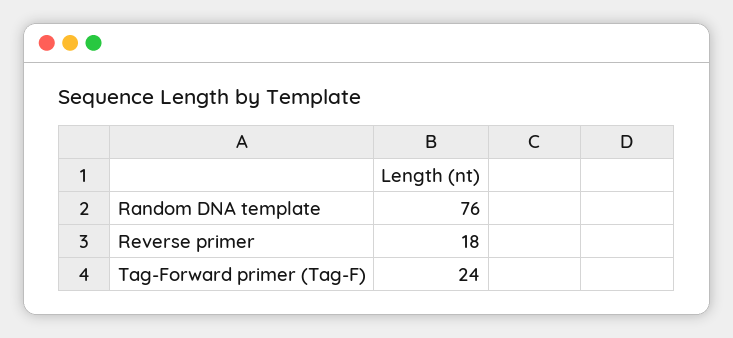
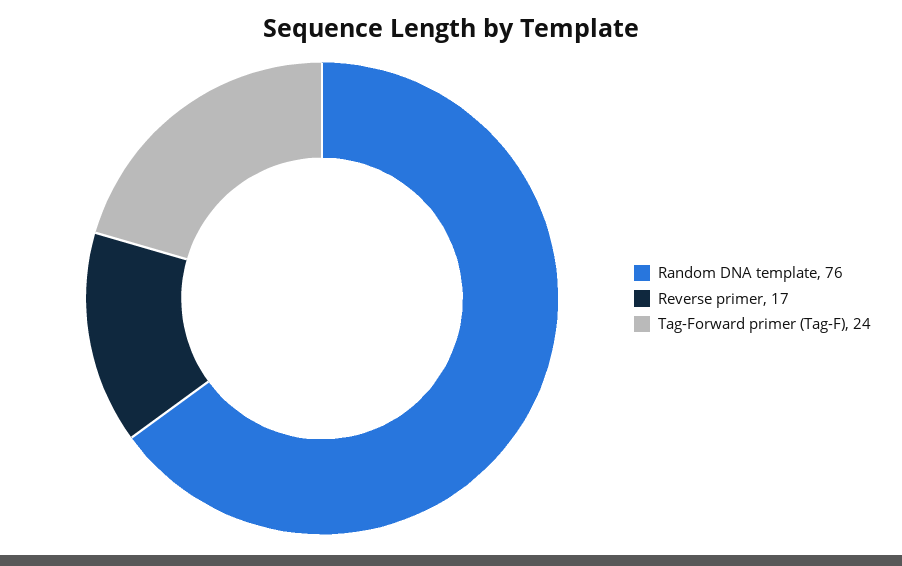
  {
    "Random DNA template": 76,
-   "Reverse primer": 18,
+   "Reverse primer": 17,
    "Tag-Forward primer (Tag-F)": 24
  }

